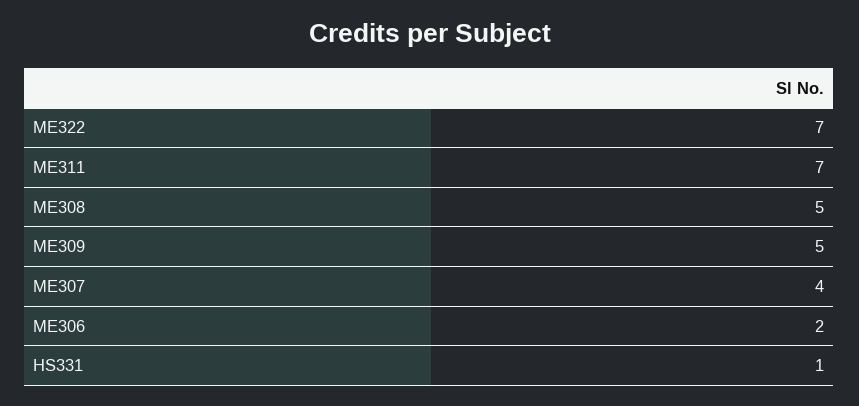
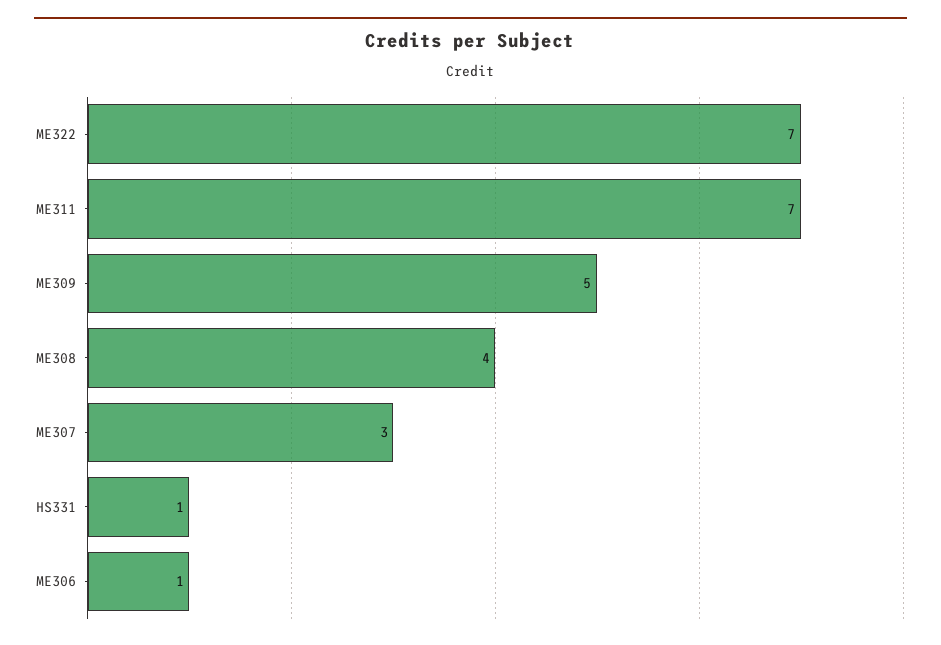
  {
    "ME322": 7,
    "ME311": 7,
-   "ME308": 5,
+   "ME308": 4,
    "ME309": 5,
-   "ME307": 4,
+   "ME307": 3,
-   "ME306": 2,
+   "ME306": 1,
    "HS331": 1
  }

